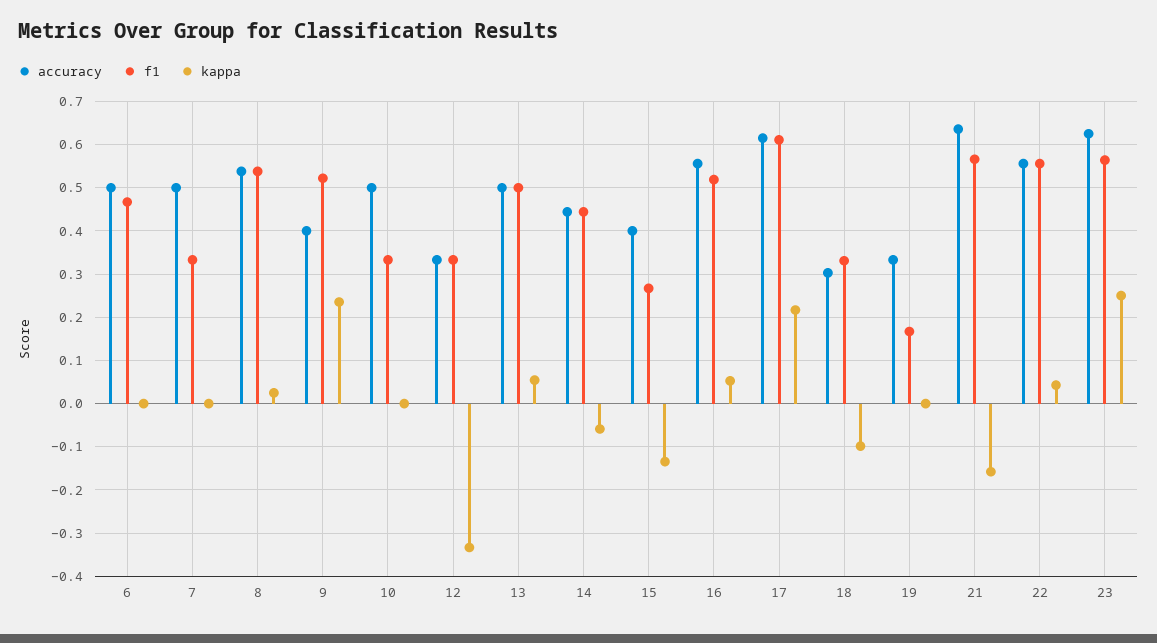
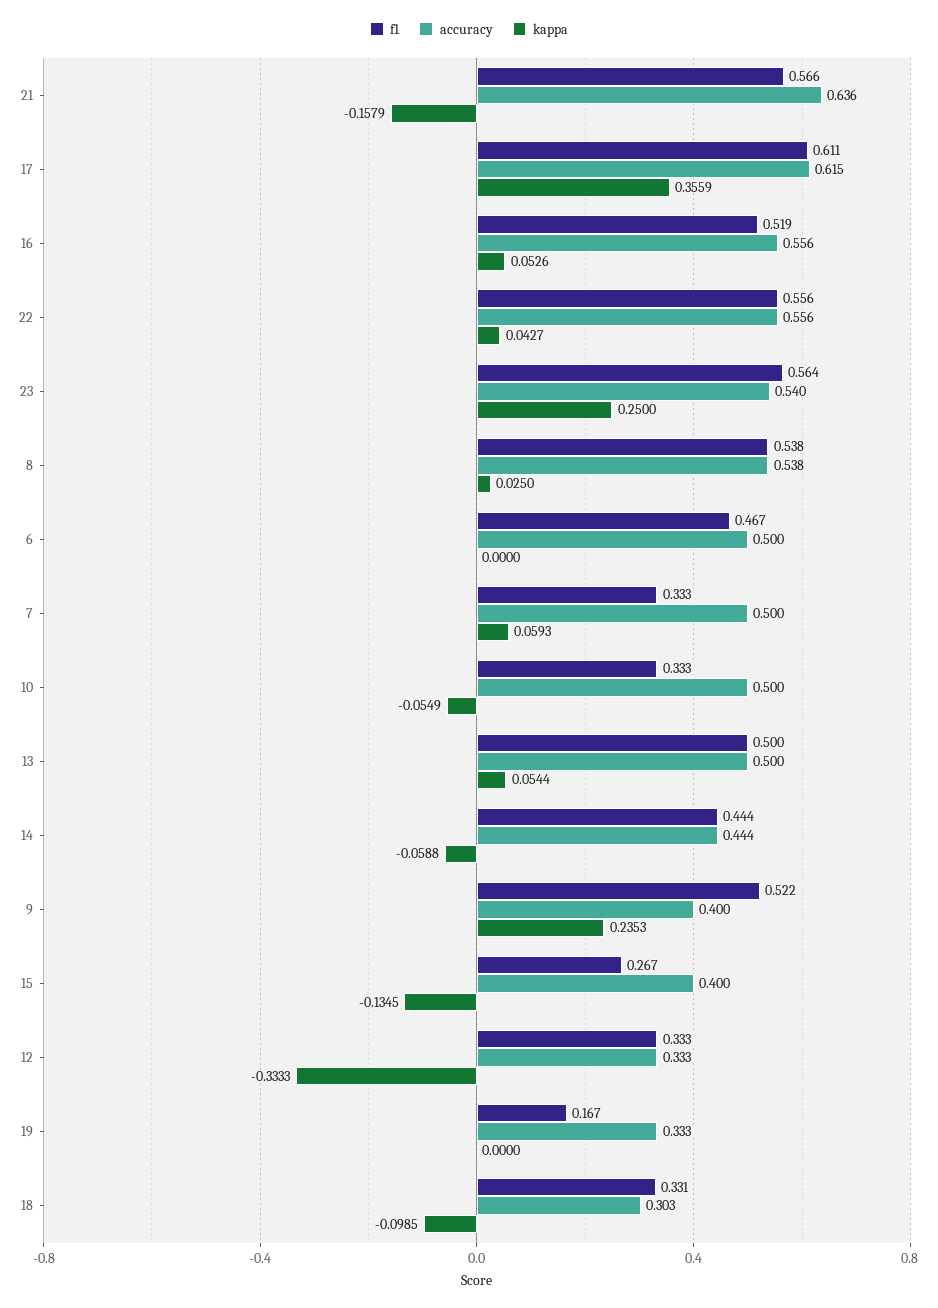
  {
    "accuracy": {
      "6": 0.5,
      "7": 0.5,
      "8": 0.538,
      "9": 0.4,
      "10": 0.5,
      "12": 0.333,
      "13": 0.5,
      "14": 0.444,
      "15": 0.4,
      "16": 0.556,
      "17": 0.615,
      "18": 0.303,
      "19": 0.333,
      "21": 0.636,
      "22": 0.556,
-     "23": 0.62
+     "23": 0.54
    },
    "f1": {
      "6": 0.467,
      "7": 0.333,
      "8": 0.538,
      "9": 0.522,
      "10": 0.333,
      "12": 0.333,
      "13": 0.5,
      "14": 0.444,
      "15": 0.267,
      "16": 0.519,
      "17": 0.611,
      "18": 0.331,
      "19": 0.167,
      "21": 0.566,
      "22": 0.556,
      "23": 0.564
    },
    "kappa": {
      "6": 0,
-     "7": 0,
+     "7": 0.0593,
      "8": 0.025,
      "9": 0.2353,
-     "10": 0,
+     "10": -0.0549,
      "12": -0.3333,
      "13": 0.0544,
      "14": -0.0588,
      "15": -0.1345,
      "16": 0.0526,
-     "17": 0.22,
+     "17": 0.3559,
      "18": -0.0985,
      "19": 0,
      "21": -0.1579,
      "22": 0.0427,
      "23": 0.25
    }
  }

